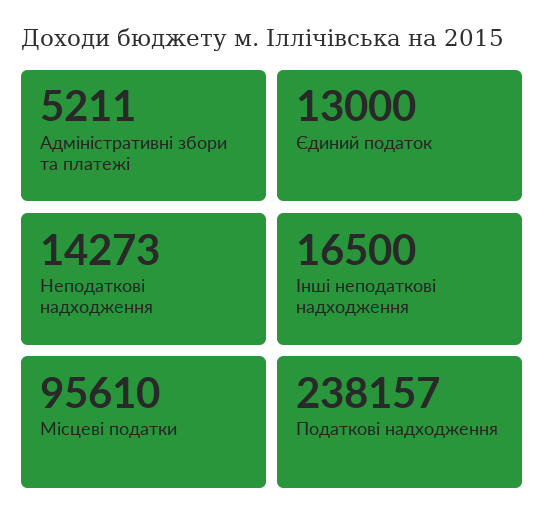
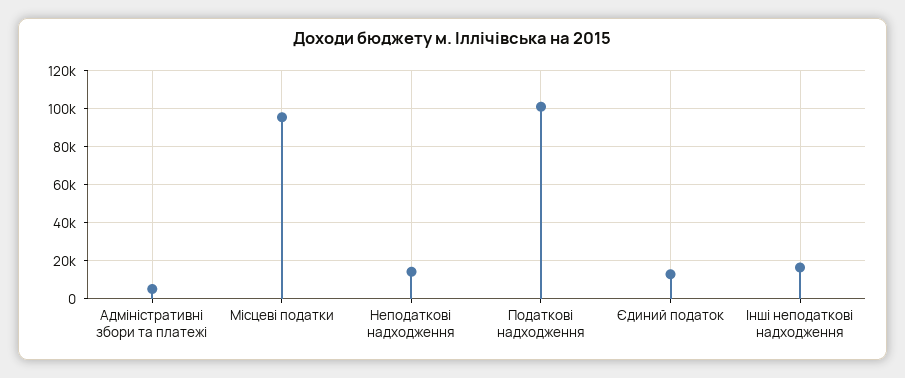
  {
    "Адміністративні збори та платежі": 5211,
    "Єдиний податок": 13000,
    "Неподаткові надходження": 14273,
    "Інші неподаткові надходження": 16500,
    "Місцеві податки": 95610,
-   "Податкові надходження": 238157
+   "Податкові надходження": 100000
  }

